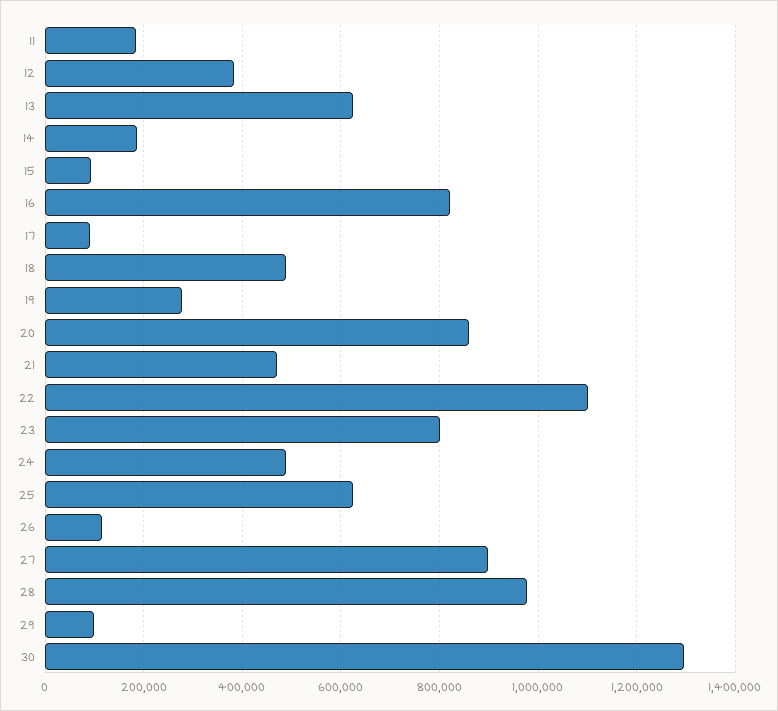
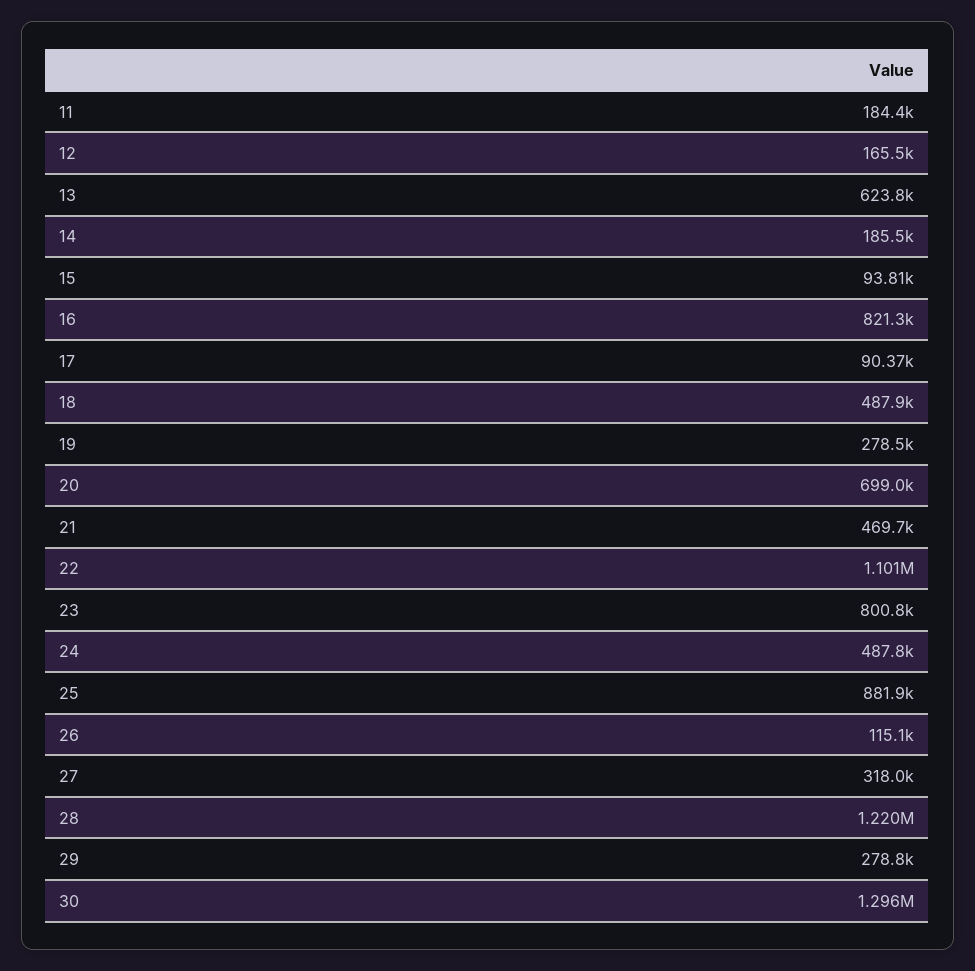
  {
    "11": 184400,
-   "12": 380000,
+   "12": 165500,
    "13": 623800,
    "14": 185500,
    "15": 93810,
    "16": 821300,
    "17": 90370,
    "18": 487900,
    "19": 278500,
-   "20": 860000,
+   "20": 699000,
    "21": 469700,
    "22": 1101000,
    "23": 800800,
    "24": 487800,
-   "25": 620000,
+   "25": 881900,
    "26": 115100,
-   "27": 900000,
+   "27": 318000,
-   "28": 980000,
+   "28": 1220000,
-   "29": 100000,
+   "29": 278800,
    "30": 1296000
  }

